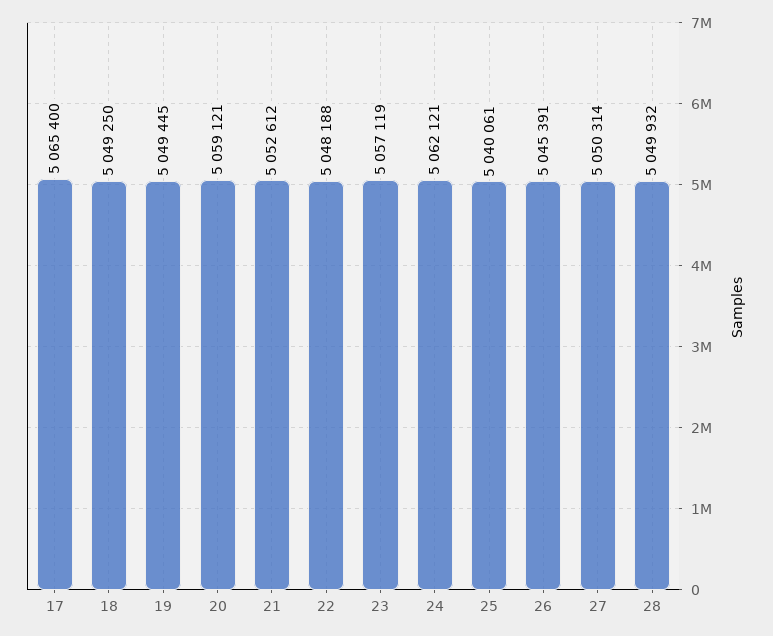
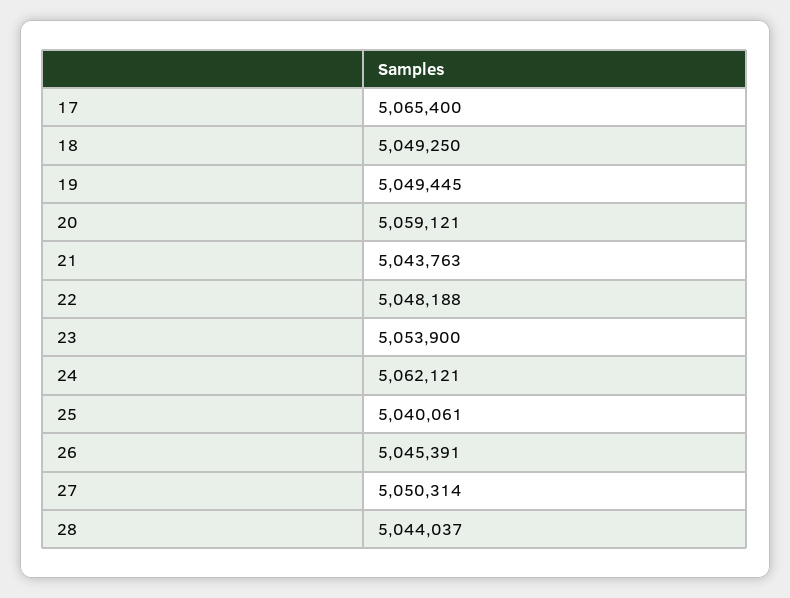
  {
    "17": 5065400,
    "18": 5049250,
    "19": 5049445,
    "20": 5059121,
-   "21": 5052612,
+   "21": 5043763,
    "22": 5048188,
-   "23": 5057119,
+   "23": 5053900,
    "24": 5062121,
    "25": 5040061,
    "26": 5045391,
    "27": 5050314,
-   "28": 5049932
+   "28": 5044037
  }

